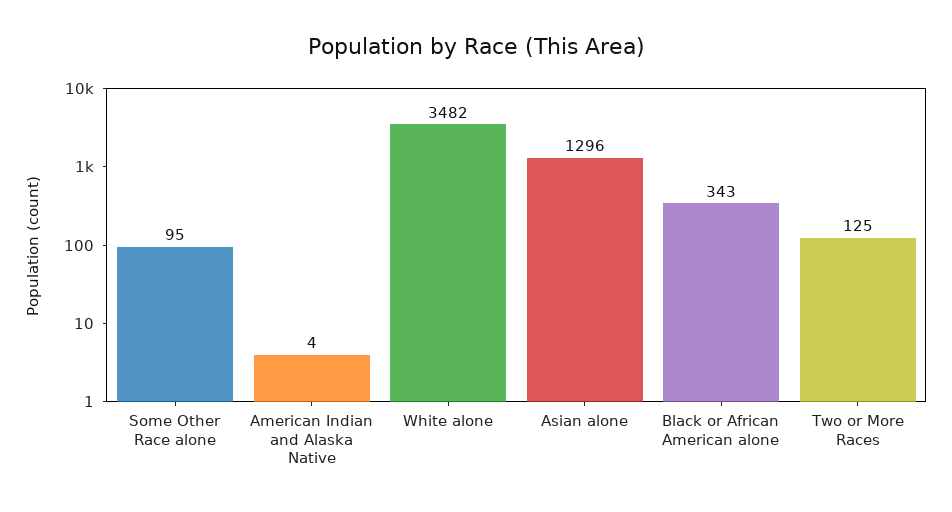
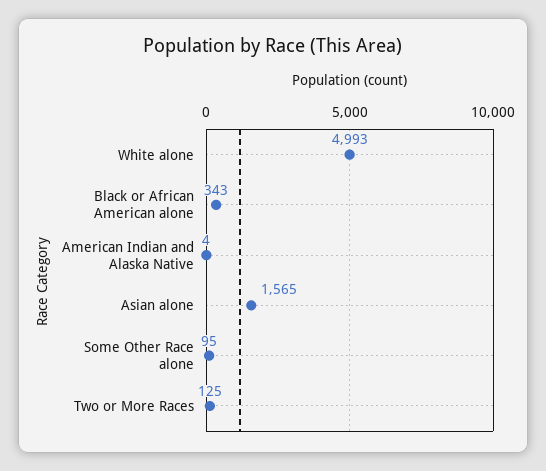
  {
    "Some Other Race alone": 95,
    "American Indian and Alaska Native": 4,
-   "White alone": 3482,
+   "White alone": 4993,
-   "Asian alone": 1296,
+   "Asian alone": 1565,
    "Black or African American alone": 343,
    "Two or More Races": 125
  }

